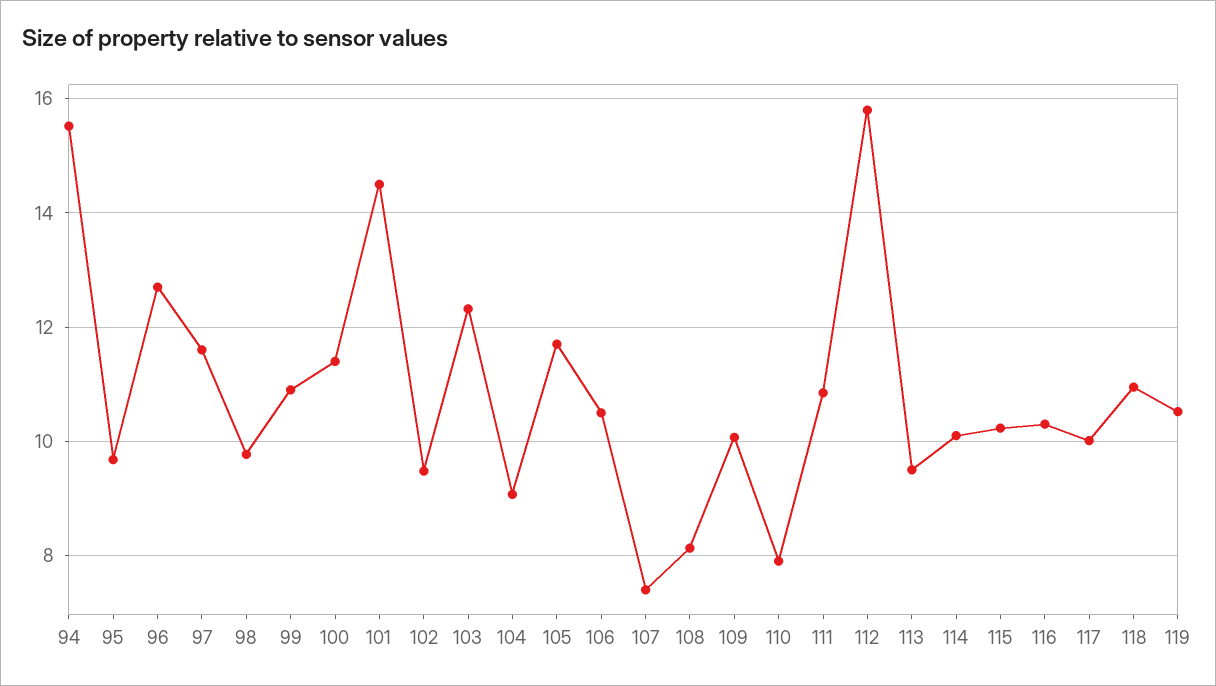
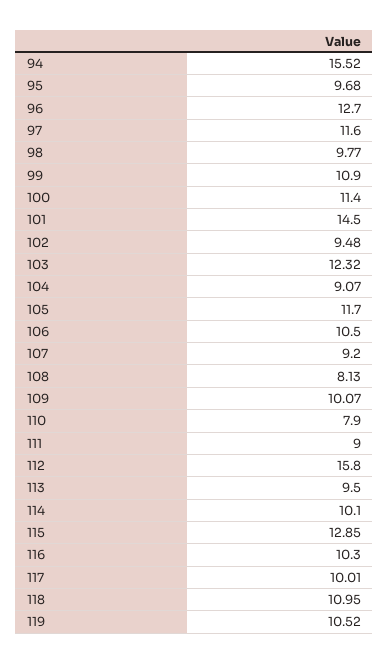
  {
    "94": 15.52,
    "95": 9.68,
    "96": 12.7,
    "97": 11.6,
    "98": 9.77,
    "99": 10.9,
    "100": 11.4,
    "101": 14.5,
    "102": 9.48,
    "103": 12.32,
    "104": 9.07,
    "105": 11.7,
    "106": 10.5,
-   "107": 7.4,
+   "107": 9.2,
    "108": 8.13,
    "109": 10.07,
    "110": 7.9,
-   "111": 10.8,
+   "111": 9,
    "112": 15.8,
    "113": 9.5,
    "114": 10.1,
-   "115": 10.2,
+   "115": 12.85,
    "116": 10.3,
    "117": 10.01,
    "118": 10.95,
    "119": 10.52
  }

